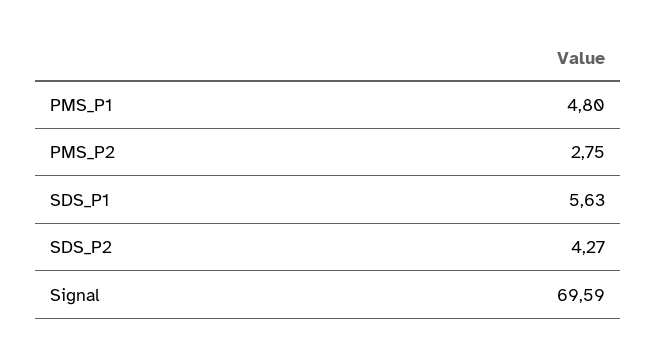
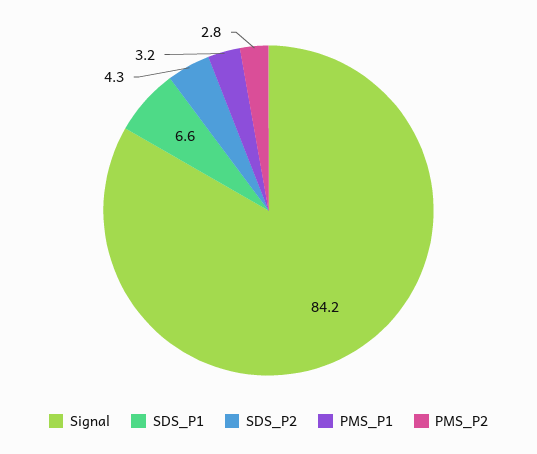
  {
-   "PMS_P1": 4.8,
+   "PMS_P1": 3.2,
    "PMS_P2": 2.75,
-   "SDS_P1": 5.63,
+   "SDS_P1": 6.6,
    "SDS_P2": 4.27,
-   "Signal": 69.59
+   "Signal": 84.2
  }

